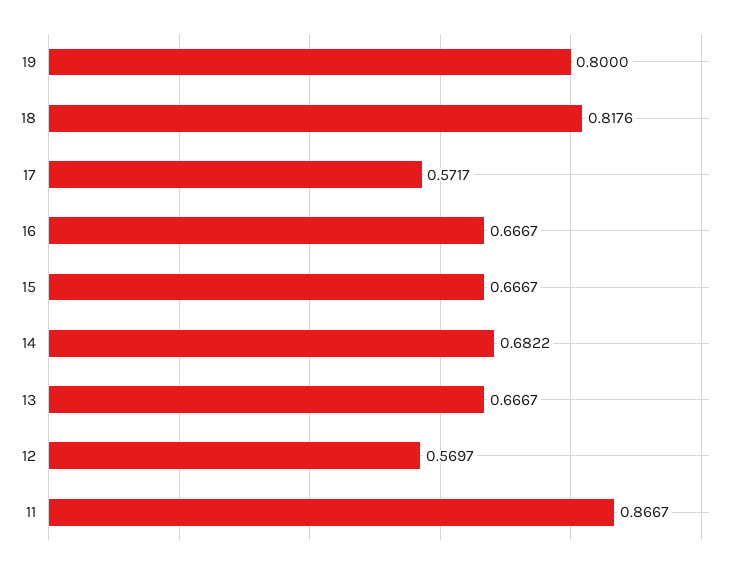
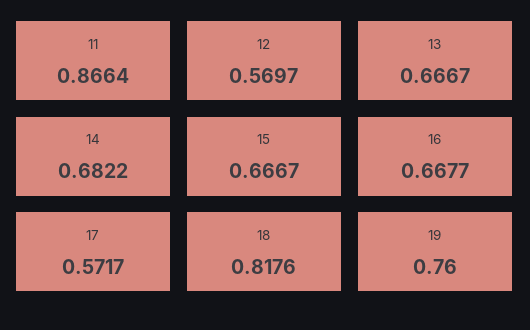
  {
-   "19": 0.8,
+   "19": 0.76,
    "18": 0.8176,
    "17": 0.5717,
-   "16": 0.6667,
+   "16": 0.6677,
    "15": 0.6667,
    "14": 0.6822,
    "13": 0.6667,
    "12": 0.5697,
-   "11": 0.8667
+   "11": 0.8664
  }

